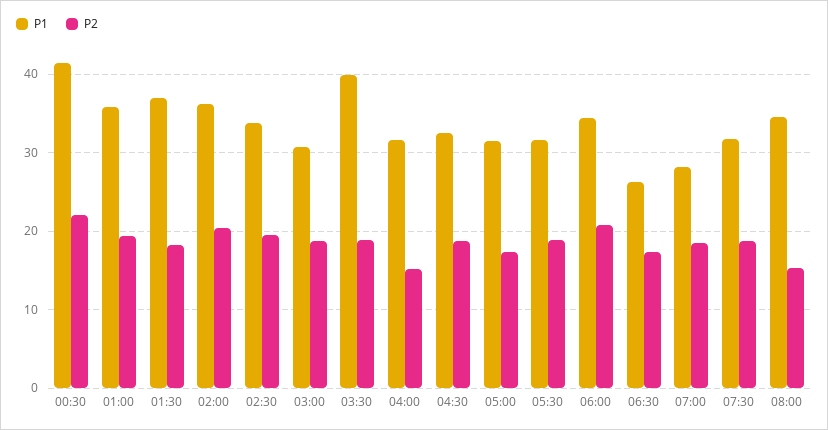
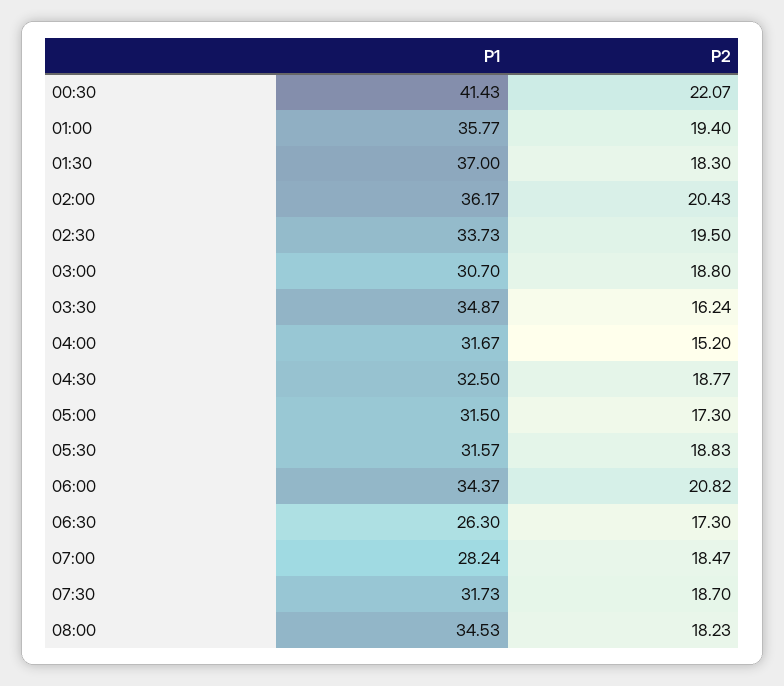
  {
    "P1": {
      "00:30": 41.43,
      "01:00": 35.77,
      "01:30": 37,
      "02:00": 36.17,
      "02:30": 33.73,
      "03:00": 30.7,
-     "03:30": 40,
+     "03:30": 34.87,
      "04:00": 31.67,
      "04:30": 32.5,
      "05:00": 31.5,
      "05:30": 31.57,
      "06:00": 34.37,
      "06:30": 26.3,
      "07:00": 28.24,
      "07:30": 31.73,
      "08:00": 34.53
    },
    "P2": {
      "00:30": 22.07,
      "01:00": 19.4,
      "01:30": 18.3,
      "02:00": 20.43,
      "02:30": 19.5,
      "03:00": 18.8,
-     "03:30": 19,
+     "03:30": 16.24,
      "04:00": 15.2,
      "04:30": 18.77,
      "05:00": 17.3,
      "05:30": 18.83,
      "06:00": 20.82,
      "06:30": 17.3,
      "07:00": 18.47,
      "07:30": 18.7,
-     "08:00": 15
+     "08:00": 18.23
    }
  }

